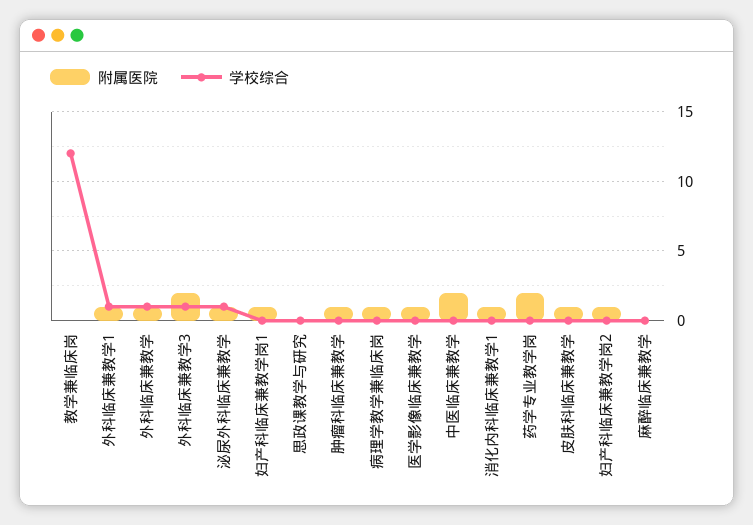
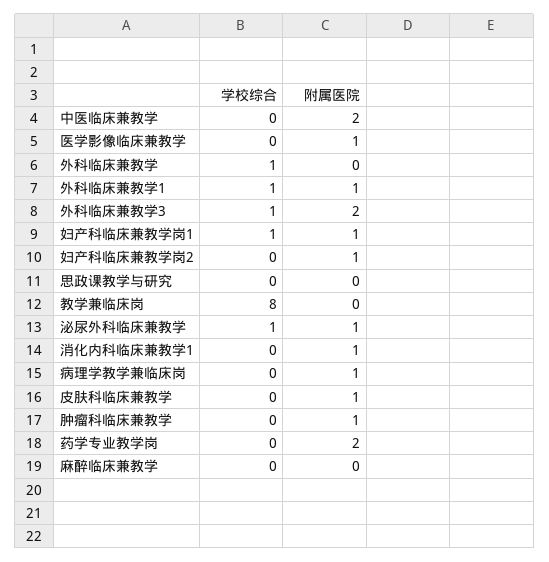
  {
    "附属医院": {
      "教学兼临床岗": 0,
      "外科临床兼教学1": 1,
-     "外科临床兼教学": 1,
+     "外科临床兼教学": 0,
      "外科临床兼教学3": 2,
      "泌尿外科临床兼教学": 1,
      "妇产科临床兼教学岗1": 1,
      "思政课教学与研究": 0,
      "肿瘤科临床兼教学": 1,
      "病理学教学兼临床岗": 1,
      "医学影像临床兼教学": 1,
      "中医临床兼教学": 2,
      "消化内科临床兼教学1": 1,
      "药学专业教学岗": 2,
      "皮肤科临床兼教学": 1,
      "妇产科临床兼教学岗2": 1,
      "麻醉临床兼教学": 0
    },
    "学校综合": {
-     "教学兼临床岗": 12,
+     "教学兼临床岗": 8,
      "外科临床兼教学1": 1,
      "外科临床兼教学": 1,
      "外科临床兼教学3": 1,
      "泌尿外科临床兼教学": 1,
-     "妇产科临床兼教学岗1": 0,
+     "妇产科临床兼教学岗1": 1,
      "思政课教学与研究": 0,
      "肿瘤科临床兼教学": 0,
      "病理学教学兼临床岗": 0,
      "医学影像临床兼教学": 0,
      "中医临床兼教学": 0,
      "消化内科临床兼教学1": 0,
      "药学专业教学岗": 0,
      "皮肤科临床兼教学": 0,
      "妇产科临床兼教学岗2": 0,
      "麻醉临床兼教学": 0
    }
  }

